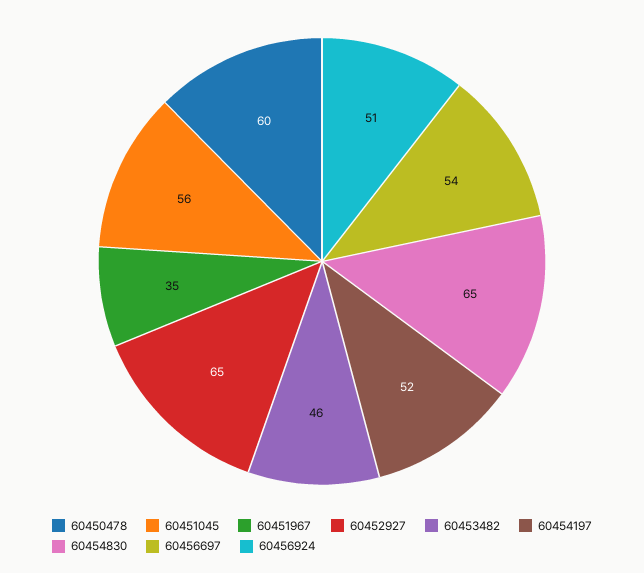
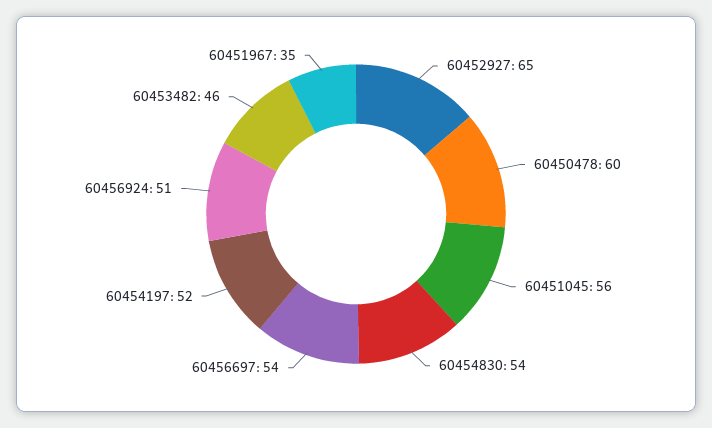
  {
    "60450478": 60,
    "60451045": 56,
    "60451967": 35,
    "60452927": 65,
    "60453482": 46,
    "60454197": 52,
-   "60454830": 65,
+   "60454830": 54,
    "60456697": 54,
    "60456924": 51
  }

